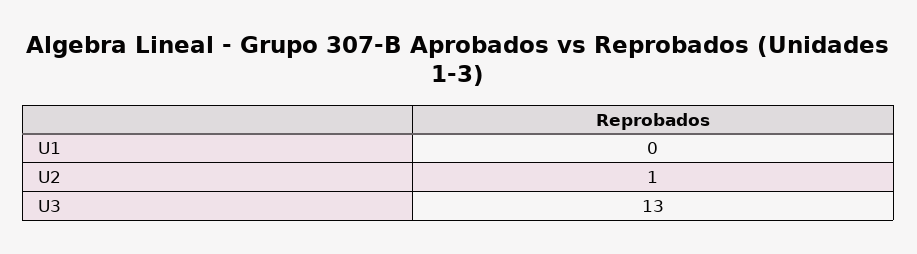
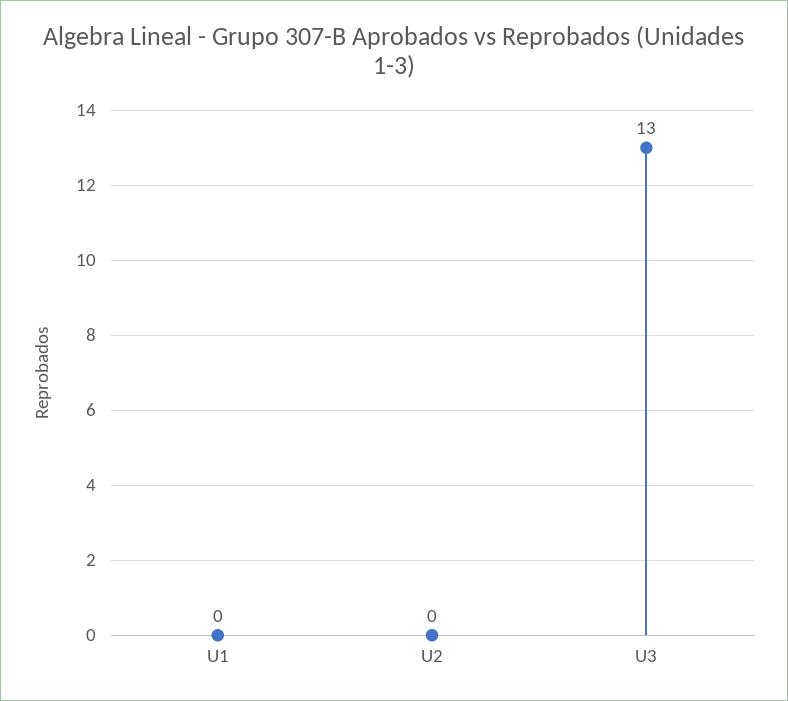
  {
    "U1": 0,
-   "U2": 1,
+   "U2": 0,
    "U3": 13
  }

